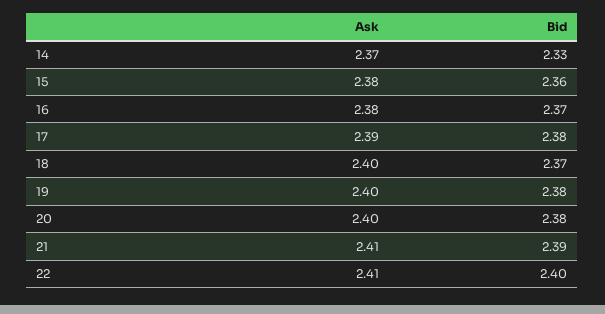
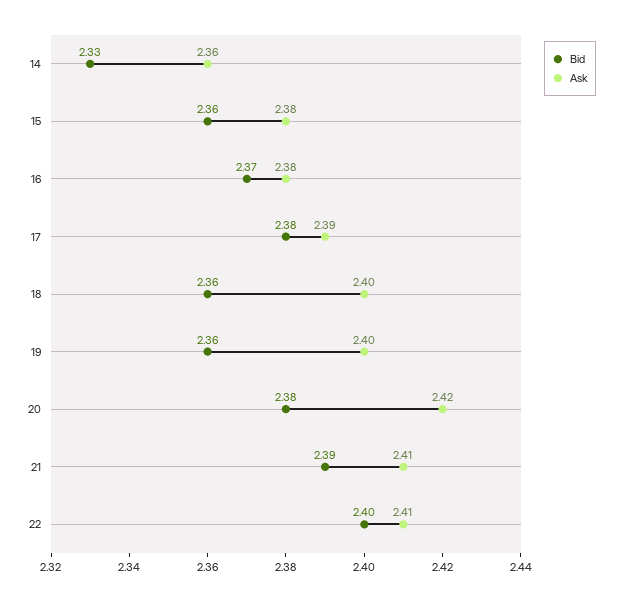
  {
    "Ask": {
-     "14": 2.37,
+     "14": 2.36,
      "15": 2.38,
      "16": 2.38,
      "17": 2.39,
      "18": 2.4,
      "19": 2.4,
-     "20": 2.4,
+     "20": 2.42,
      "21": 2.41,
      "22": 2.41
    },
    "Bid": {
      "14": 2.33,
      "15": 2.36,
      "16": 2.37,
      "17": 2.38,
-     "18": 2.37,
+     "18": 2.36,
-     "19": 2.38,
+     "19": 2.36,
      "20": 2.38,
      "21": 2.39,
      "22": 2.4
    }
  }

